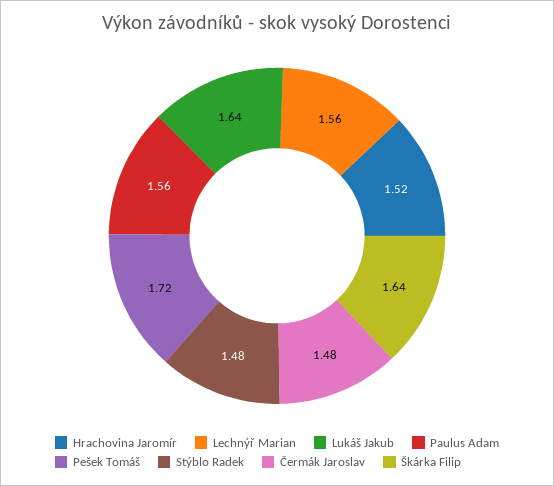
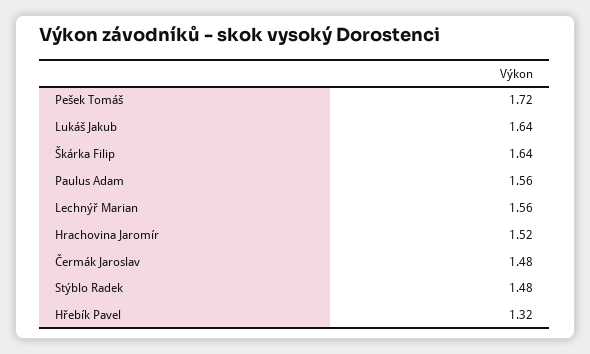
  {
    "Hrachovina Jaromír": 1.52,
    "Lechnýř Marian": 1.56,
    "Lukáš Jakub": 1.64,
    "Paulus Adam": 1.56,
    "Pešek Tomáš": 1.72,
    "Stýblo Radek": 1.48,
    "Čermák Jaroslav": 1.48,
-   "Škárka Filip": 1.64
+   "Škárka Filip": 1.64,
+   "Hřebík Pavel": 1.32
  }

